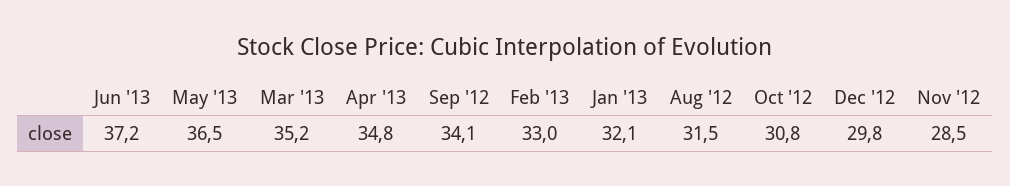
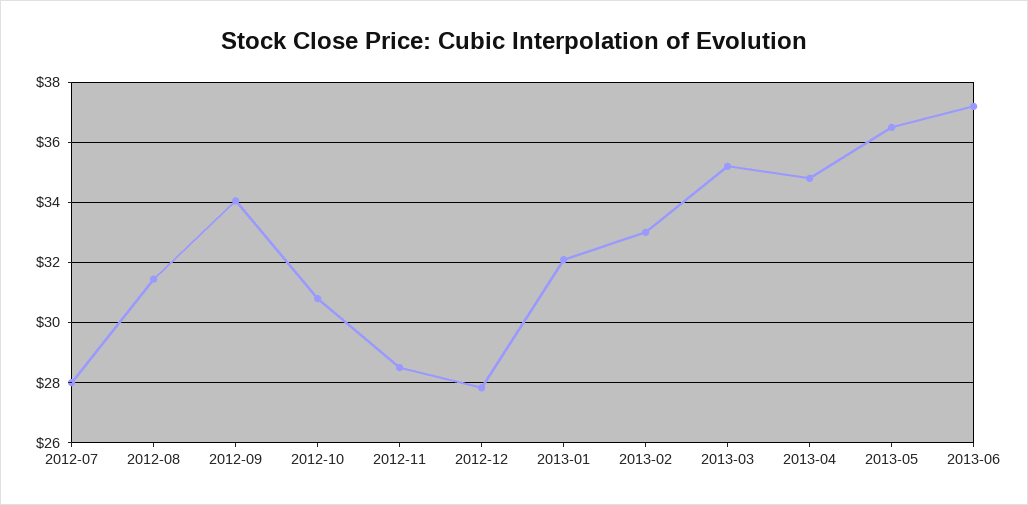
  {
    "Jun '13": 37.2,
    "May '13": 36.5,
    "Mar '13": 35.2,
    "Apr '13": 34.8,
    "Sep '12": 34.1,
    "Feb '13": 33,
    "Jan '13": 32.1,
    "Aug '12": 31.5,
    "Oct '12": 30.8,
-   "Dec '12": 29.8,
+   "Dec '12": 27.8,
-   "Nov '12": 28.5
+   "Nov '12": 28.5,
+   "2012-07": 28
  }

